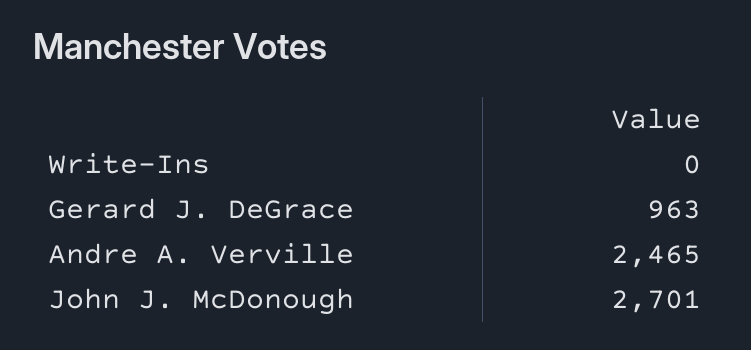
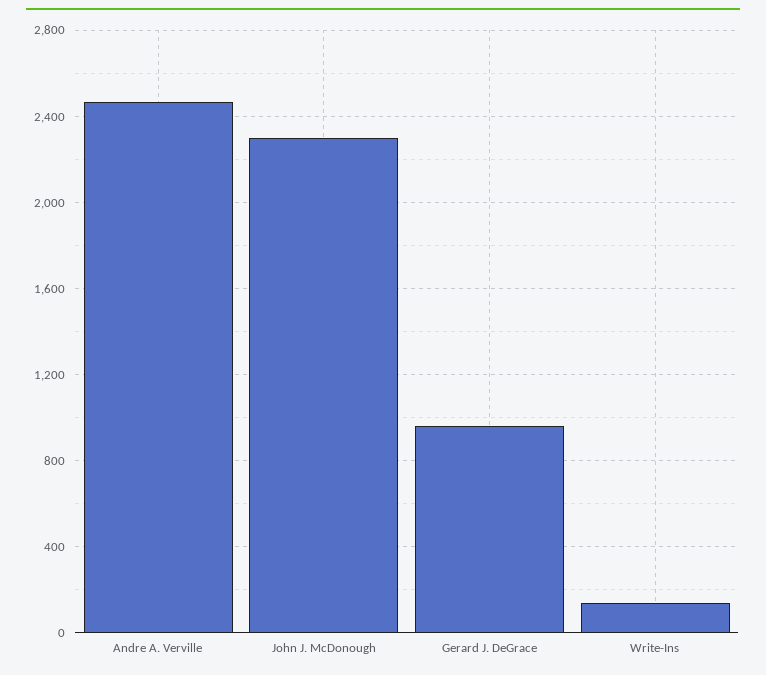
  {
-   "Write-Ins": 0,
+   "Write-Ins": 150,
    "Gerard J. DeGrace": 963,
    "Andre A. Verville": 2465,
-   "John J. McDonough": 2701
+   "John J. McDonough": 2300
  }

